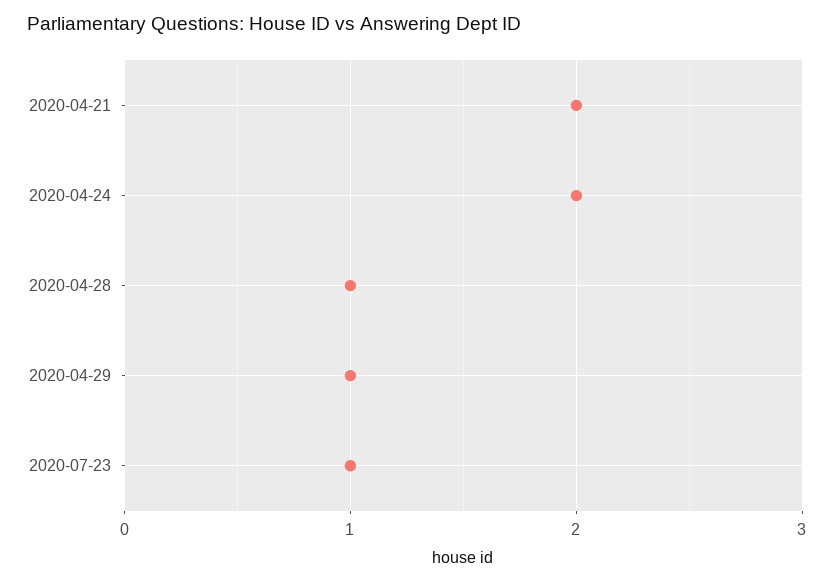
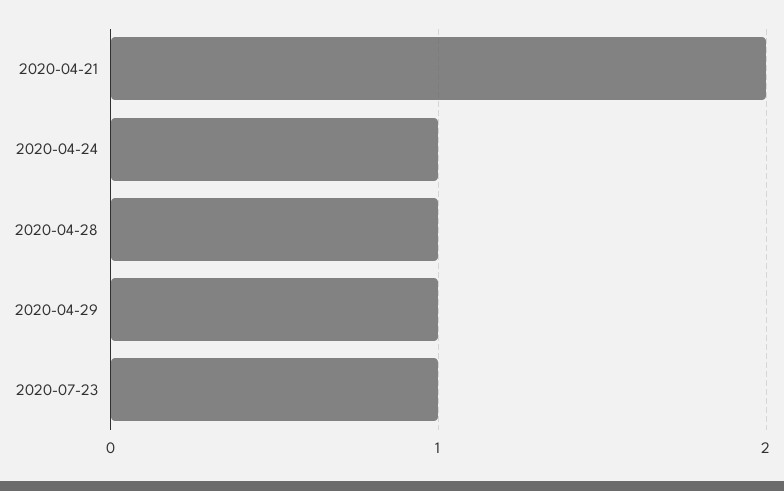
  {
    "2020-04-21": 2,
-   "2020-04-24": 2,
+   "2020-04-24": 1,
    "2020-04-28": 1,
    "2020-04-29": 1,
    "2020-07-23": 1
  }

